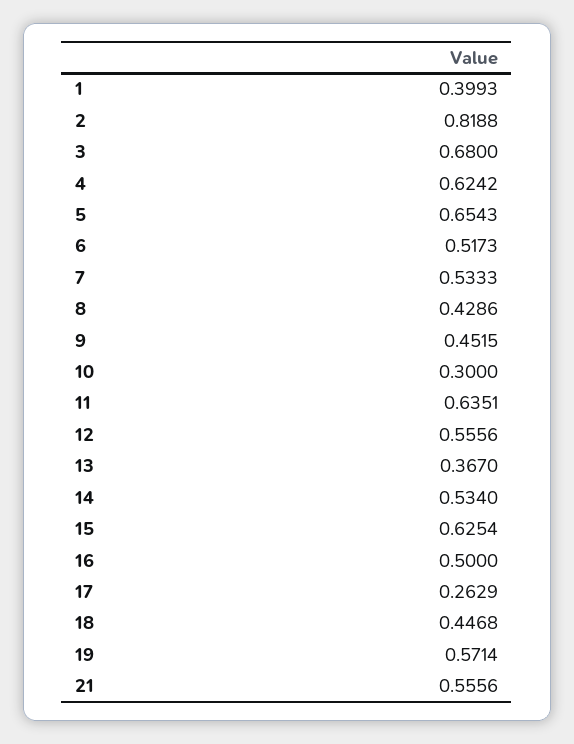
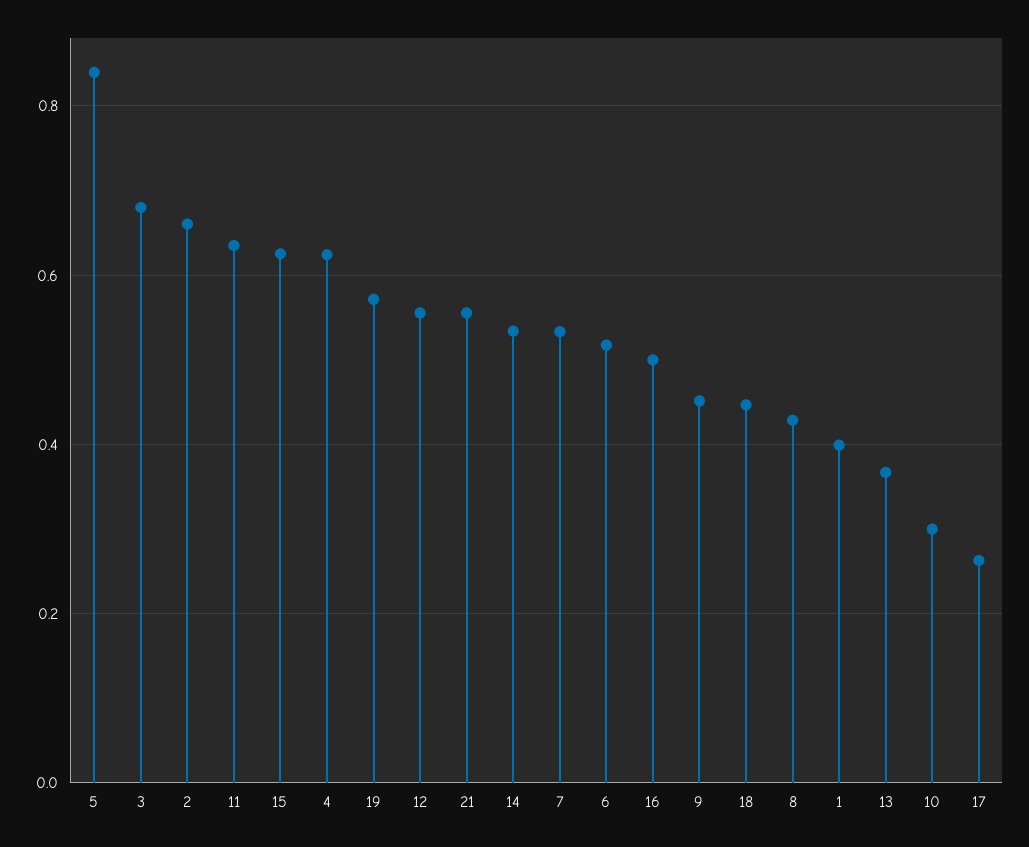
  {
    "1": 0.3993,
-   "2": 0.8188,
+   "2": 0.66,
    "3": 0.68,
    "4": 0.6242,
-   "5": 0.6543,
+   "5": 0.84,
    "6": 0.5173,
    "7": 0.5333,
    "8": 0.4286,
    "9": 0.4515,
    "10": 0.3,
    "11": 0.6351,
    "12": 0.5556,
    "13": 0.367,
    "14": 0.534,
    "15": 0.6254,
    "16": 0.5,
    "17": 0.2629,
    "18": 0.4468,
    "19": 0.5714,
    "21": 0.5556
  }

